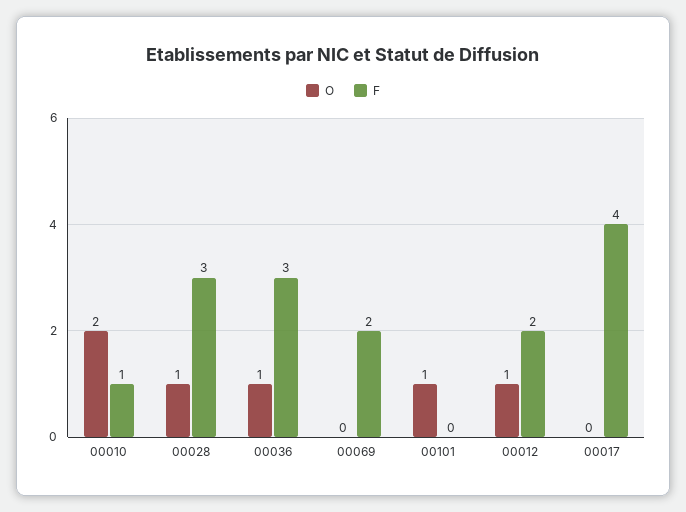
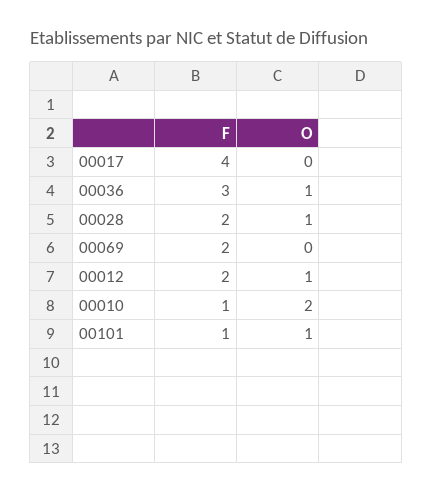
  {
    "O": {
      "00010": 2,
      "00028": 1,
      "00036": 1,
      "00069": 0,
      "00101": 1,
      "00012": 1,
      "00017": 0
    },
    "F": {
      "00010": 1,
-     "00028": 3,
+     "00028": 2,
      "00036": 3,
      "00069": 2,
-     "00101": 0,
+     "00101": 1,
      "00012": 2,
      "00017": 4
    }
  }

